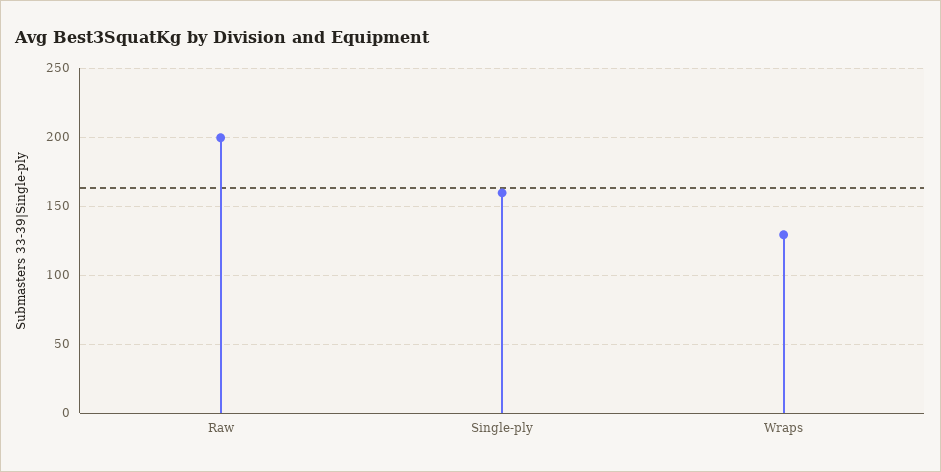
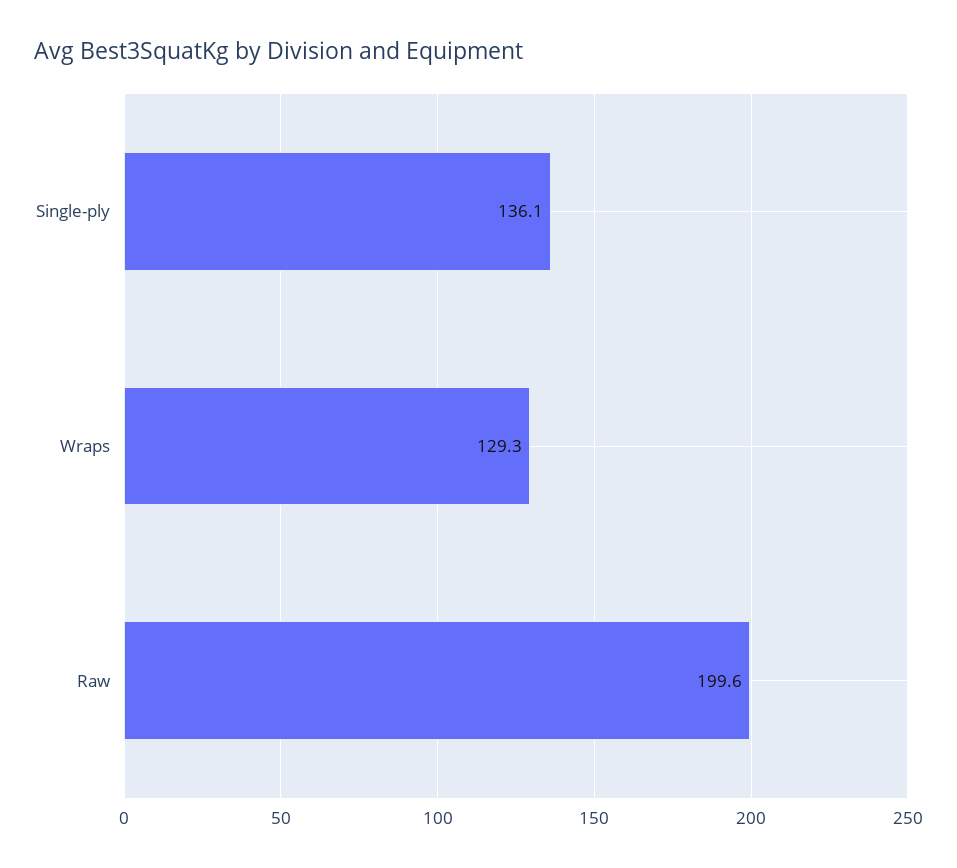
  {
    "Raw": 199.6,
-   "Single-ply": 160,
+   "Single-ply": 136.1,
    "Wraps": 129.3
  }

